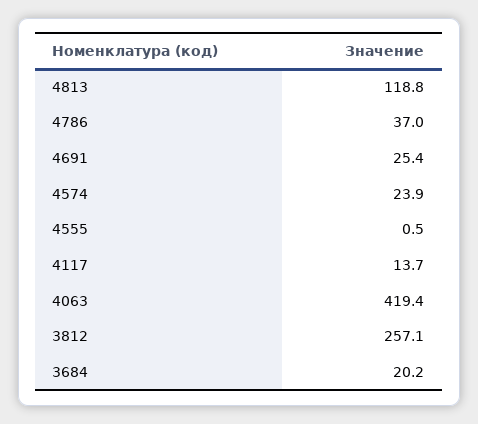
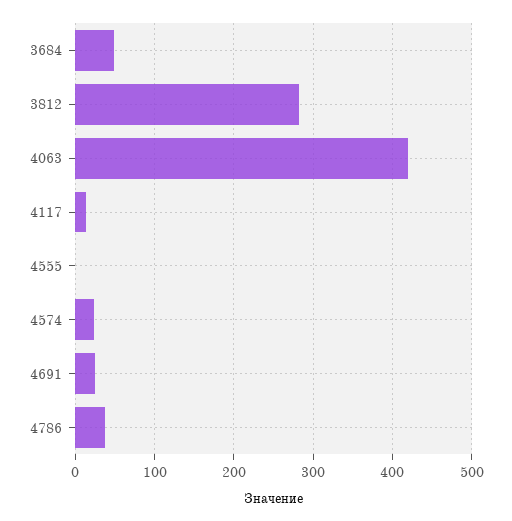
  {
-   "4813": 118.8,
    "4786": 37,
    "4691": 25.4,
    "4574": 23.9,
    "4555": 0.5,
    "4117": 13.7,
    "4063": 419.4,
-   "3812": 257.1,
+   "3812": 280,
-   "3684": 20.2
+   "3684": 50
  }

